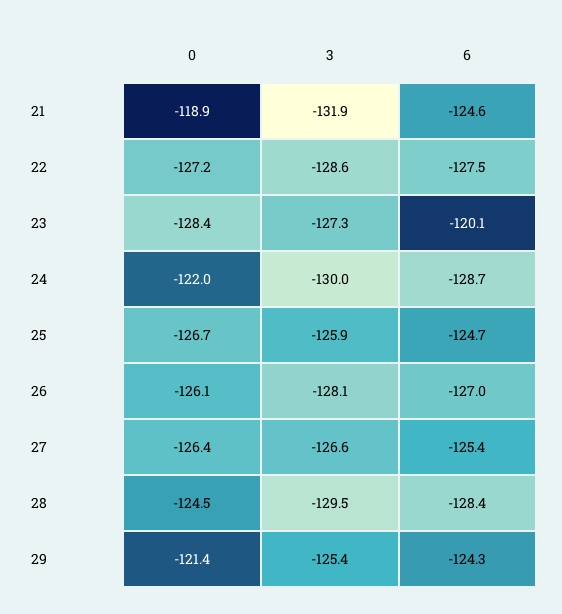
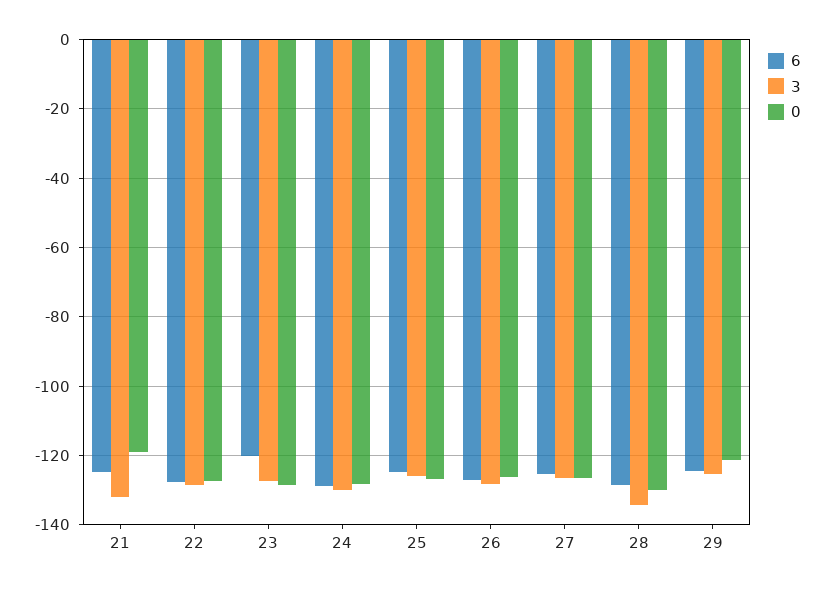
  {
    "0": {
      "21": -118.9,
      "22": -127.2,
      "23": -128.4,
-     "24": -122,
+     "24": -128,
      "25": -126.7,
      "26": -126.1,
      "27": -126.4,
-     "28": -124.5,
+     "28": -130,
      "29": -121.4
    },
    "3": {
      "21": -131.9,
      "22": -128.6,
      "23": -127.3,
      "24": -130,
      "25": -125.9,
      "26": -128.1,
      "27": -126.6,
-     "28": -129.5,
+     "28": -134,
      "29": -125.4
    },
    "6": {
      "21": -124.6,
      "22": -127.5,
      "23": -120.1,
      "24": -128.7,
      "25": -124.7,
      "26": -127,
      "27": -125.4,
      "28": -128.4,
      "29": -124.3
    }
  }

